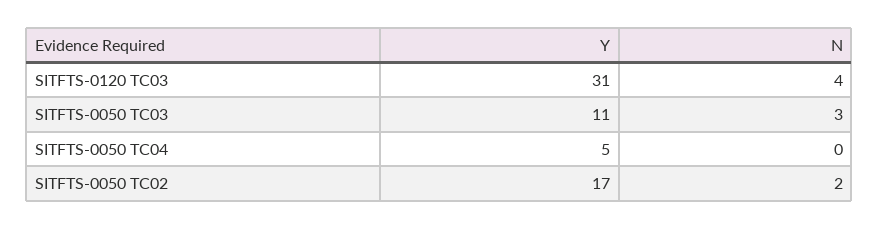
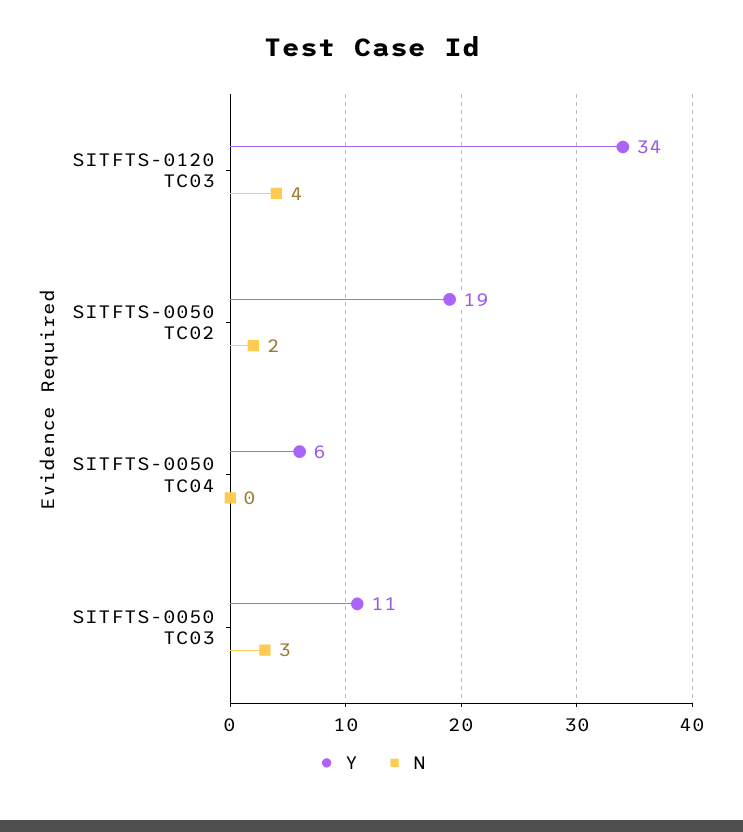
  {
    "Y": {
-     "SITFTS-0120 TC03": 31,
+     "SITFTS-0120 TC03": 34,
      "SITFTS-0050 TC03": 11,
-     "SITFTS-0050 TC04": 5,
+     "SITFTS-0050 TC04": 6,
-     "SITFTS-0050 TC02": 17
+     "SITFTS-0050 TC02": 19
    },
    "N": {
      "SITFTS-0120 TC03": 4,
      "SITFTS-0050 TC03": 3,
      "SITFTS-0050 TC04": 0,
      "SITFTS-0050 TC02": 2
    }
  }

